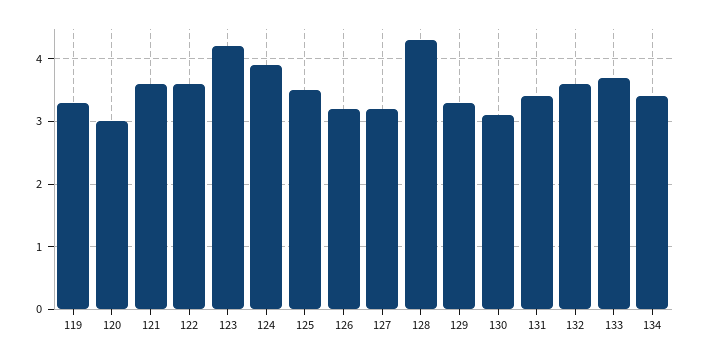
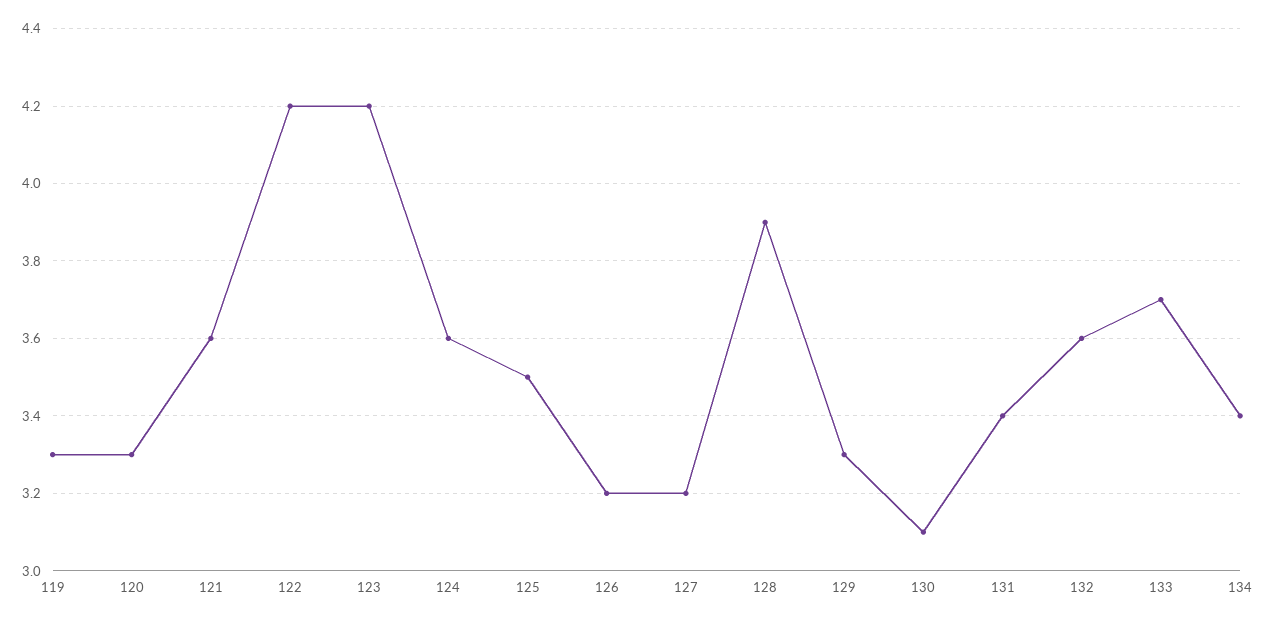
  {
    "119": 3.3,
-   "120": 3,
+   "120": 3.3,
    "121": 3.6,
-   "122": 3.6,
+   "122": 4.2,
    "123": 4.2,
-   "124": 3.9,
+   "124": 3.6,
    "125": 3.5,
    "126": 3.2,
    "127": 3.2,
-   "128": 4.3,
+   "128": 3.9,
    "129": 3.3,
    "130": 3.1,
    "131": 3.4,
    "132": 3.6,
    "133": 3.7,
    "134": 3.4
  }

